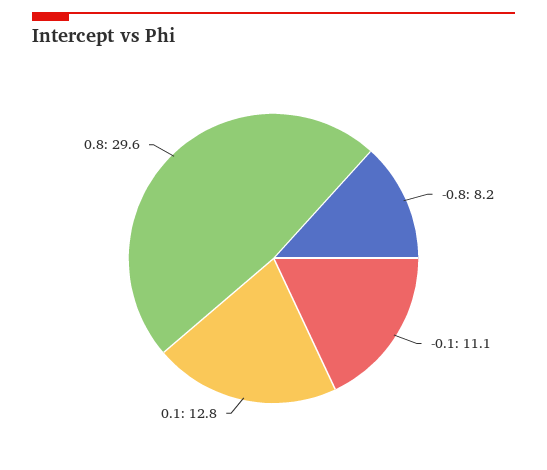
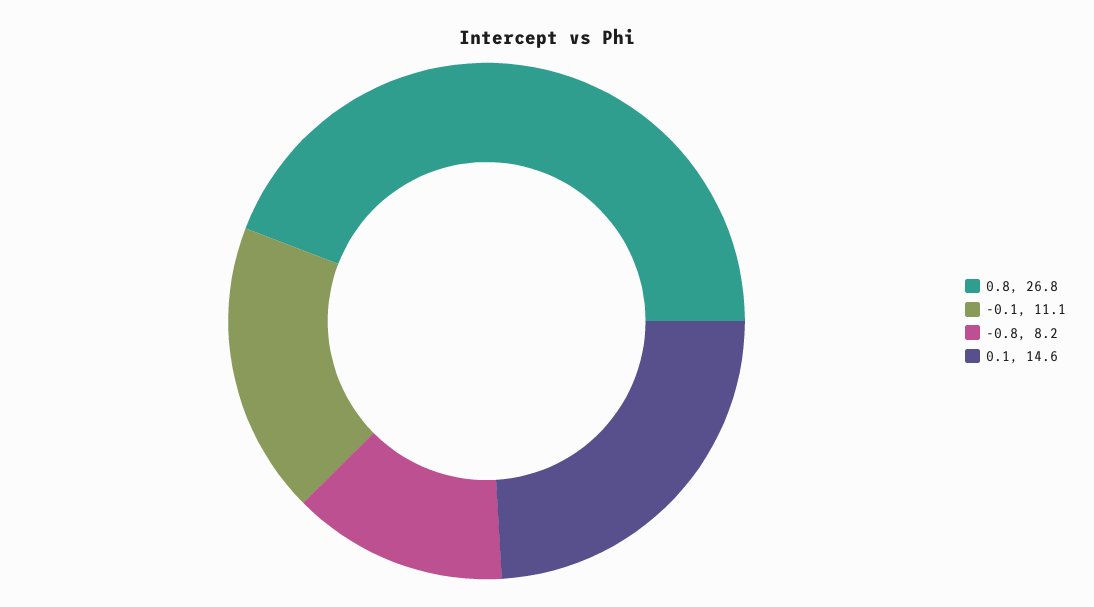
  {
    "-0.8": 8.2,
    "-0.1": 11.1,
-   "0.1": 12.8,
+   "0.1": 14.6,
-   "0.8": 29.6
+   "0.8": 26.8
  }

